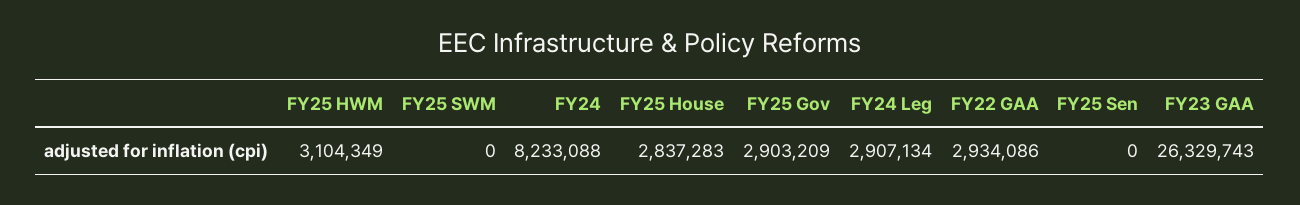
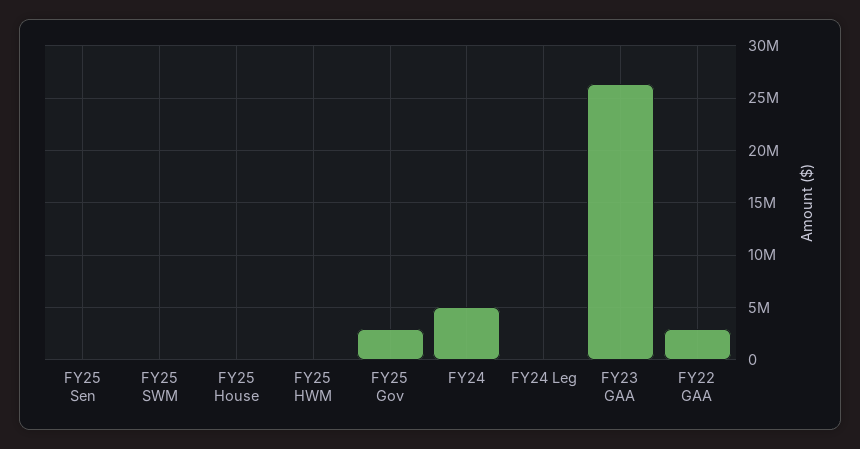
  {
-   "FY25 HWM": 3104349,
+   "FY25 HWM": 0,
    "FY25 SWM": 0,
-   "FY24": 8233088,
+   "FY24": 5000000,
-   "FY25 House": 2837283,
+   "FY25 House": 0,
    "FY25 Gov": 2903209,
-   "FY24 Leg": 2907134,
+   "FY24 Leg": 0,
    "FY22 GAA": 2934086,
    "FY25 Sen": 0,
    "FY23 GAA": 26329743
  }

